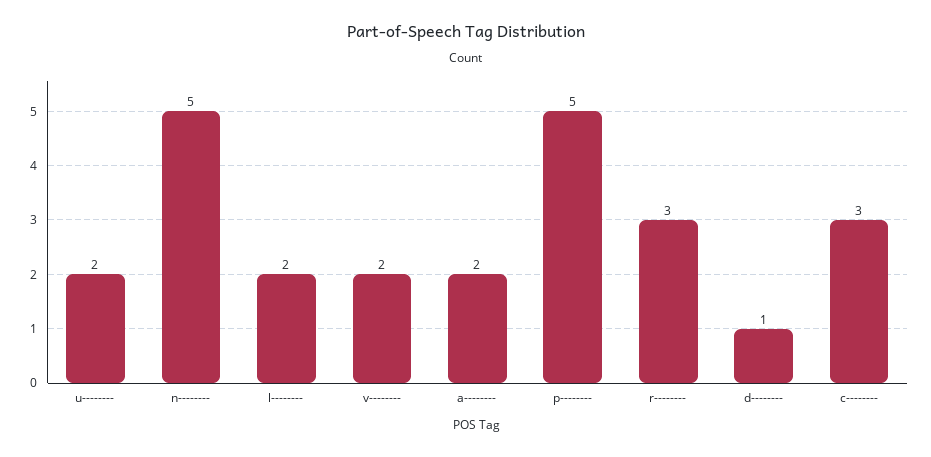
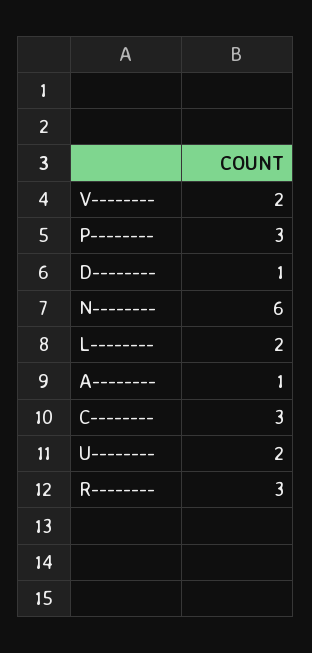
  {
    "u--------": 2,
-   "n--------": 5,
+   "n--------": 6,
    "l--------": 2,
    "v--------": 2,
-   "a--------": 2,
+   "a--------": 1,
-   "p--------": 5,
+   "p--------": 3,
    "r--------": 3,
    "d--------": 1,
    "c--------": 3
  }

